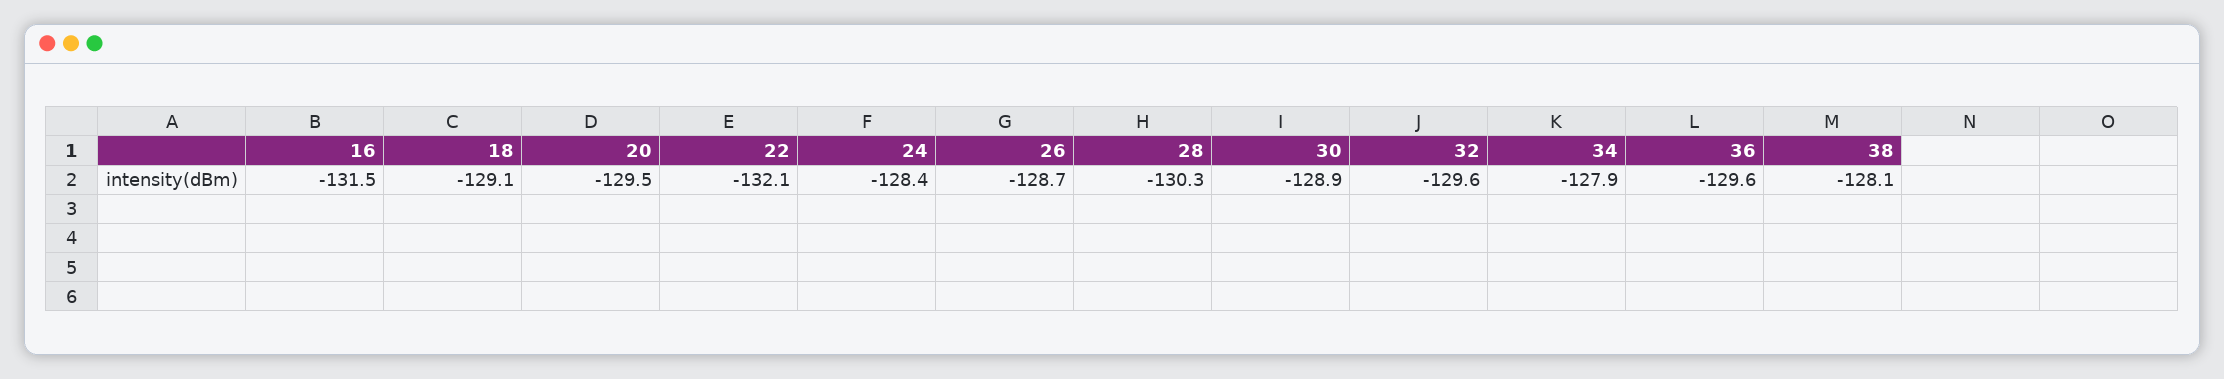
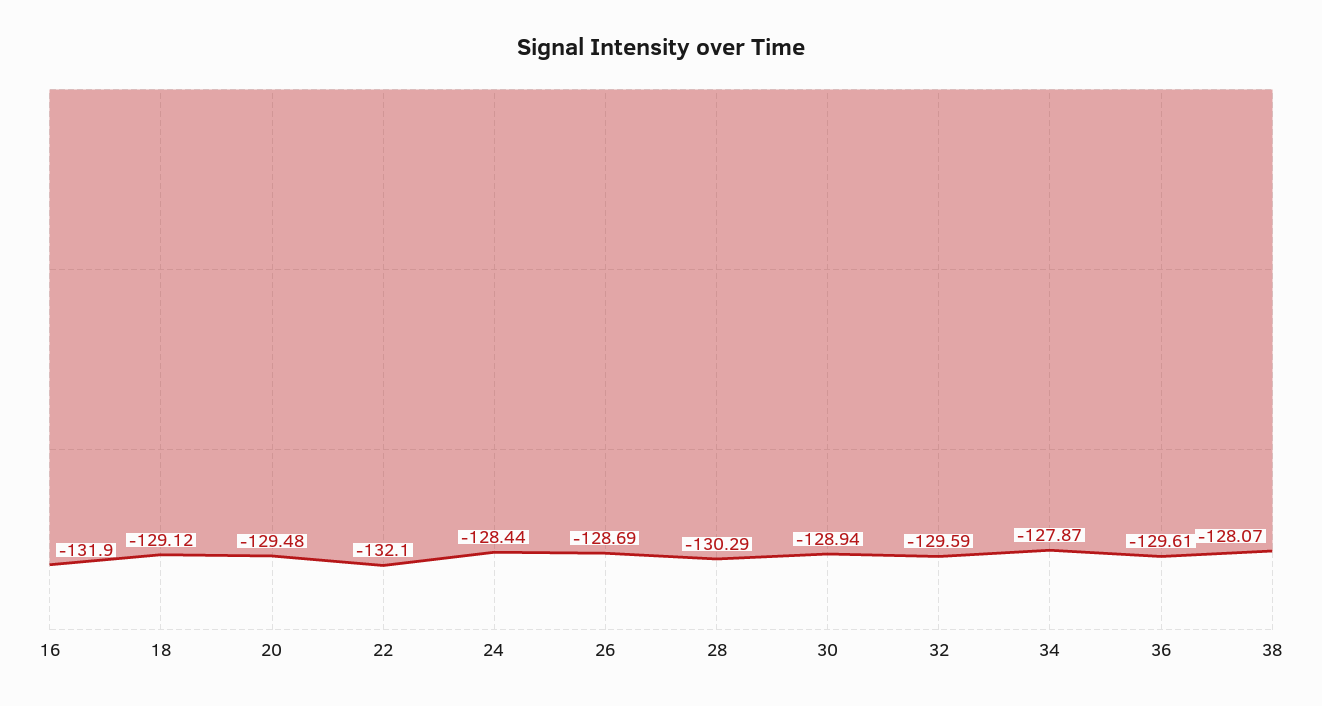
  {
-   "16": -131.5,
+   "16": -131.9,
    "18": -129.12,
    "20": -129.48,
    "22": -132.1,
    "24": -128.44,
    "26": -128.69,
    "28": -130.29,
    "30": -128.94,
    "32": -129.59,
    "34": -127.87,
    "36": -129.61,
    "38": -128.07
  }

